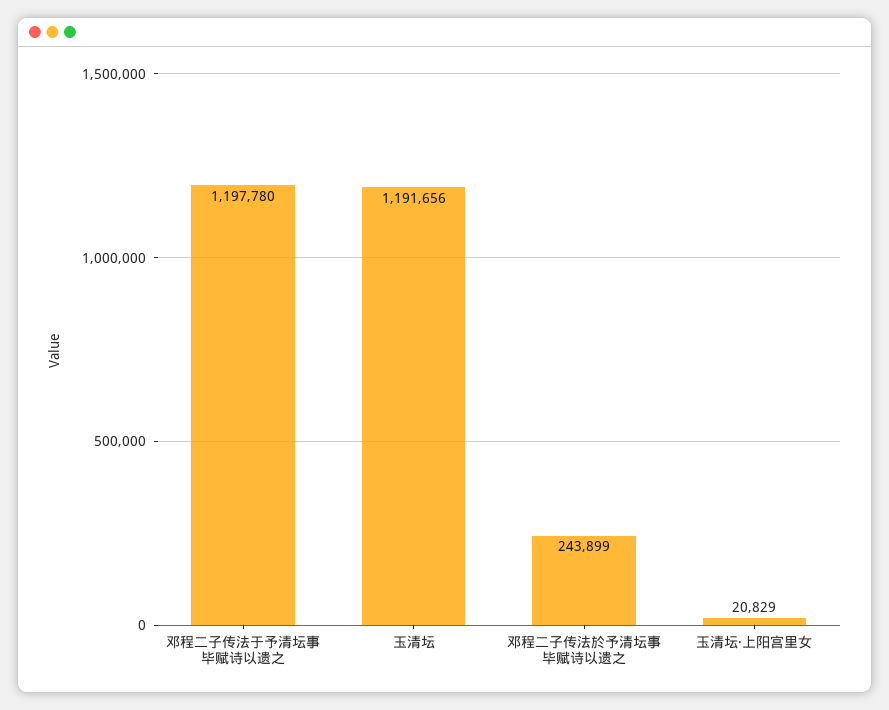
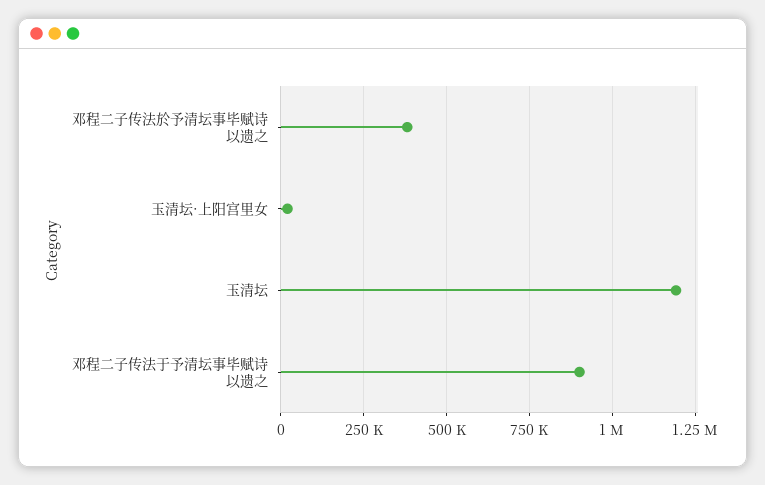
  {
-   "邓程二子传法于予清坛事毕赋诗以遗之": 1197780,
+   "邓程二子传法于予清坛事毕赋诗以遗之": 900000,
    "玉清坛": 1191656,
-   "邓程二子传法於予清坛事毕赋诗以遗之": 243899,
+   "邓程二子传法於予清坛事毕赋诗以遗之": 375000,
    "玉清坛·上阳宫里女": 20829
  }

